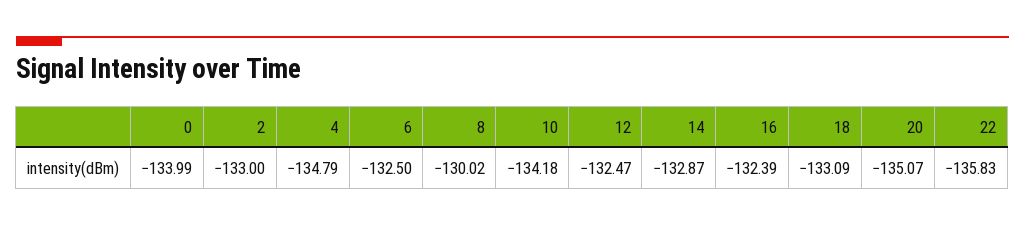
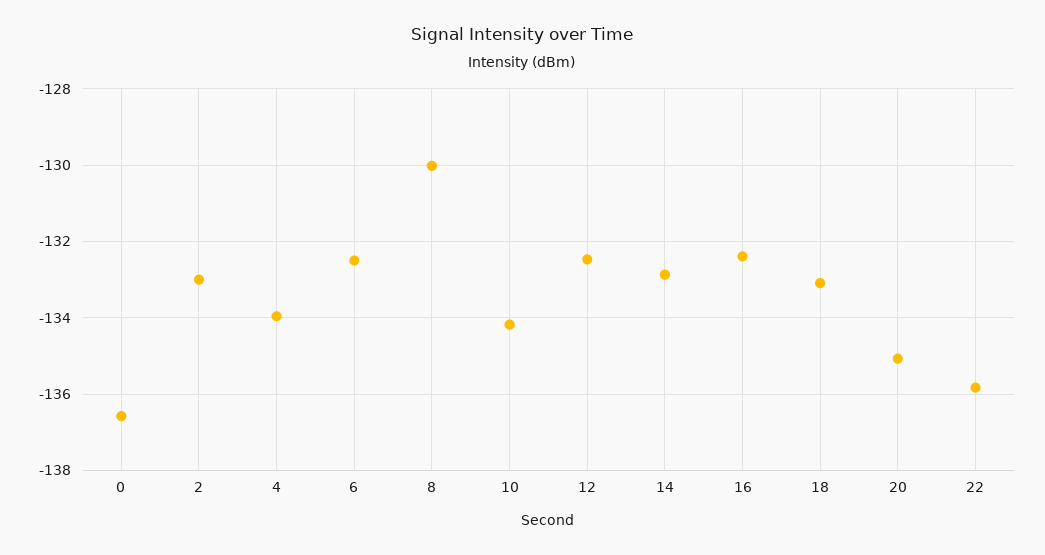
  {
-   "0": -133.99,
+   "0": -136.6,
    "2": -133,
-   "4": -134.79,
+   "4": -134,
    "6": -132.5,
    "8": -130.02,
    "10": -134.18,
    "12": -132.47,
    "14": -132.87,
    "16": -132.39,
    "18": -133.09,
    "20": -135.07,
    "22": -135.83
  }

